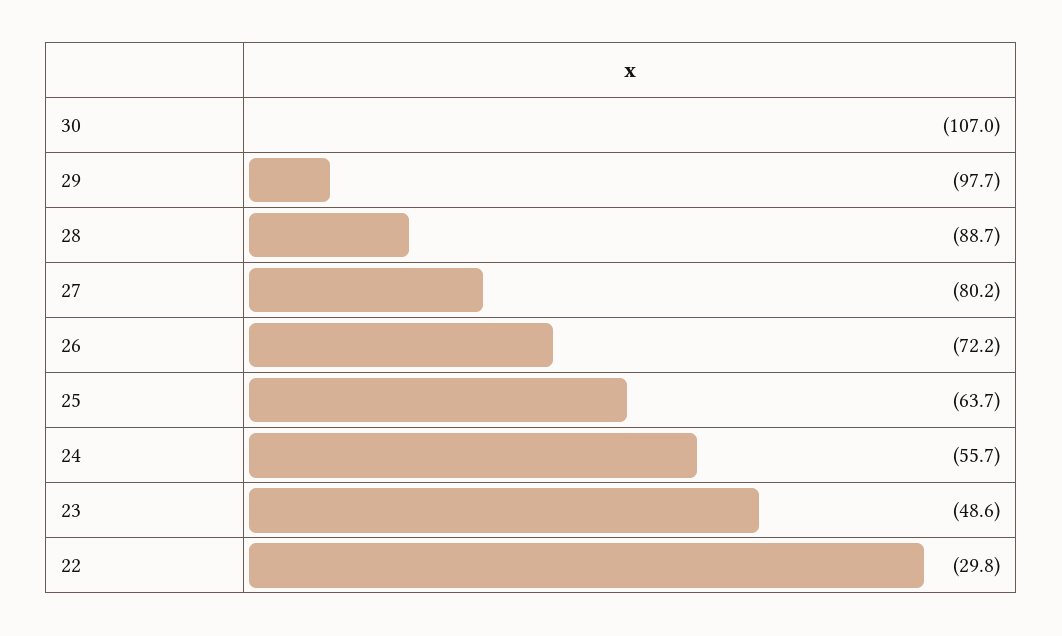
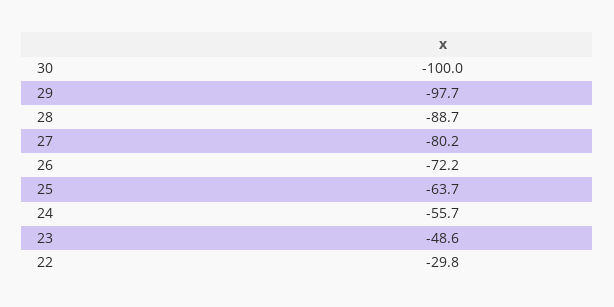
  {
-   "30": -107,
+   "30": -100,
    "29": -97.7,
    "28": -88.7,
    "27": -80.2,
    "26": -72.2,
    "25": -63.7,
    "24": -55.7,
    "23": -48.6,
    "22": -29.8
  }

